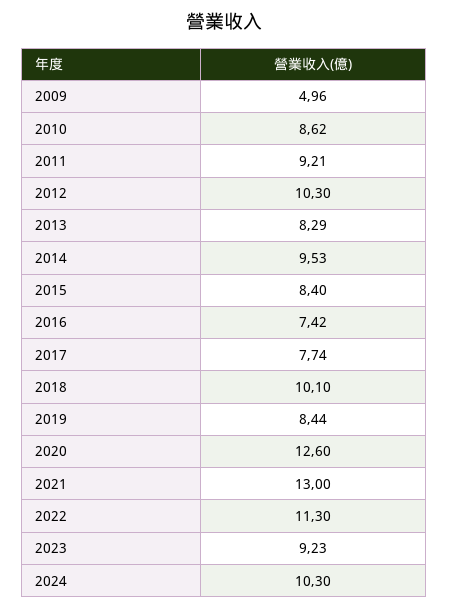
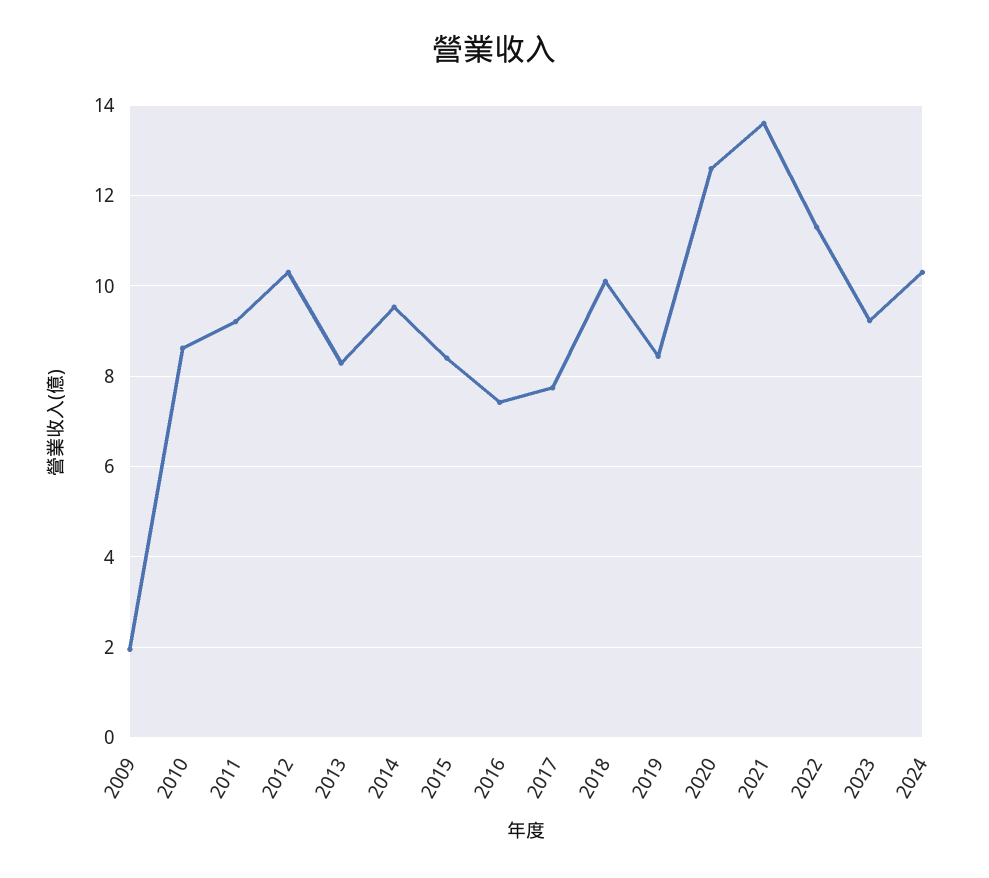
  {
-   "2009": 4.96,
+   "2009": 2,
    "2010": 8.62,
    "2011": 9.21,
    "2012": 10.3,
    "2013": 8.29,
    "2014": 9.53,
    "2015": 8.4,
    "2016": 7.42,
    "2017": 7.74,
    "2018": 10.1,
    "2019": 8.44,
    "2020": 12.6,
-   "2021": 13,
+   "2021": 13.6,
    "2022": 11.3,
    "2023": 9.23,
    "2024": 10.3
  }

